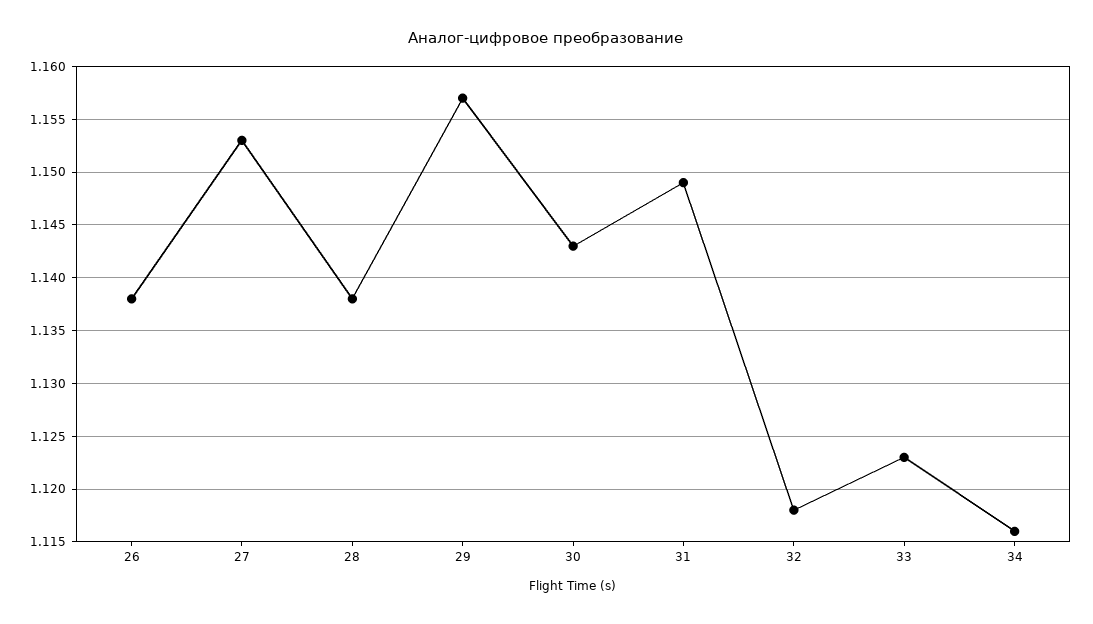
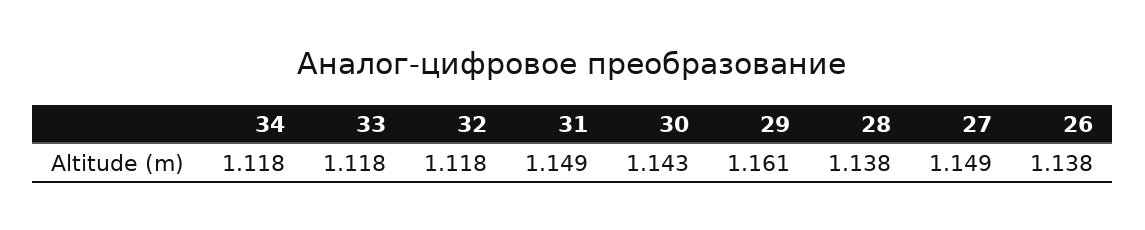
  {
    "26": 1.138,
-   "27": 1.153,
+   "27": 1.149,
    "28": 1.138,
-   "29": 1.157,
+   "29": 1.161,
    "30": 1.143,
    "31": 1.149,
    "32": 1.118,
-   "33": 1.123,
+   "33": 1.118,
-   "34": 1.116
+   "34": 1.118
  }

